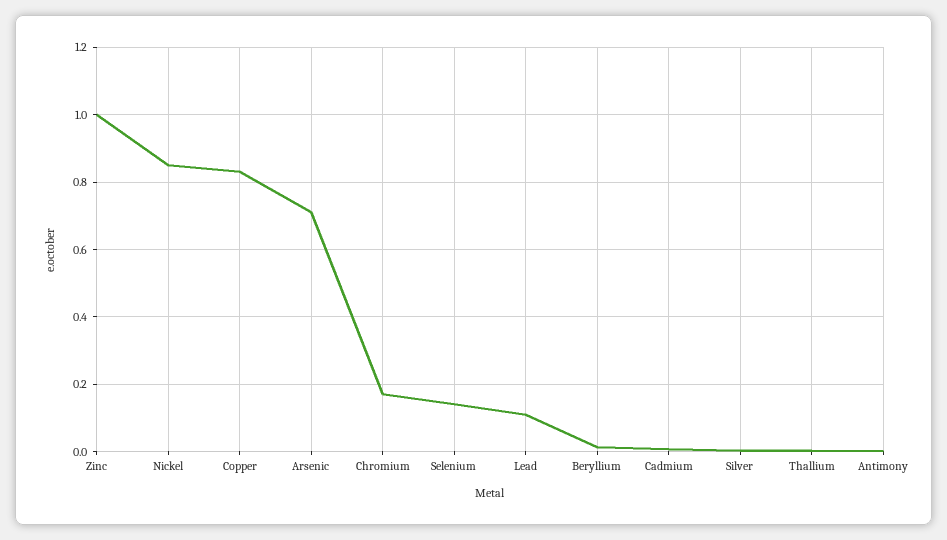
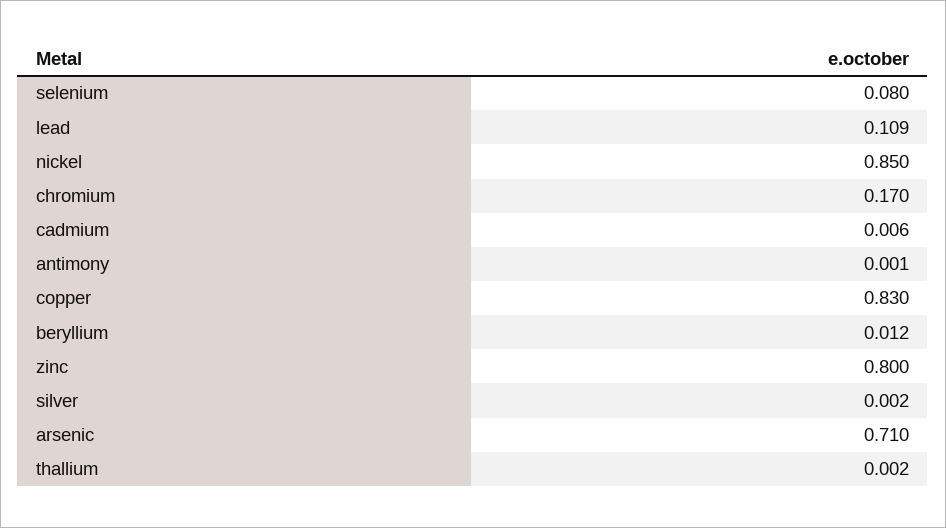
  {
-   "Zinc": 1,
+   "Zinc": 0.8,
    "Nickel": 0.85,
    "Copper": 0.83,
    "Arsenic": 0.71,
    "Chromium": 0.17,
-   "Selenium": 0.14,
+   "Selenium": 0.08,
    "Lead": 0.109,
    "Beryllium": 0.012,
    "Cadmium": 0.006,
    "Silver": 0.002,
    "Thallium": 0.002,
    "Antimony": 0.001
  }

